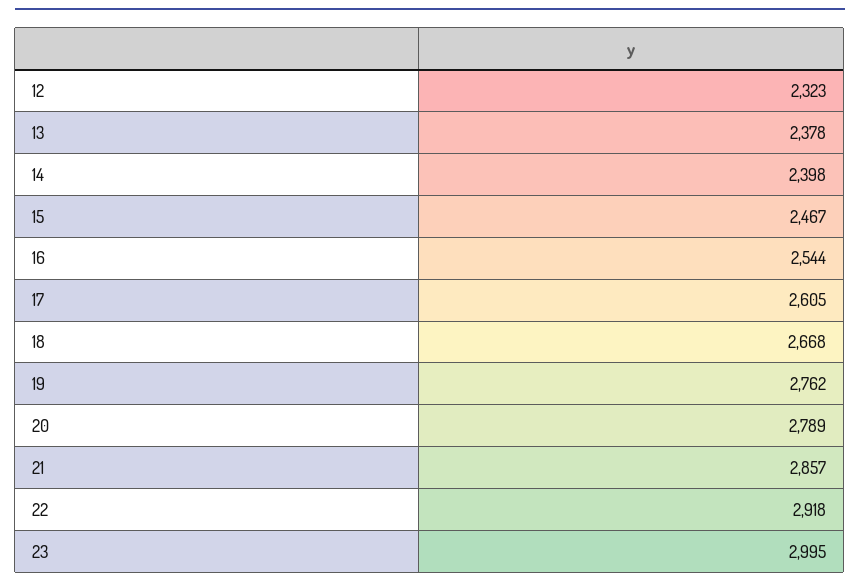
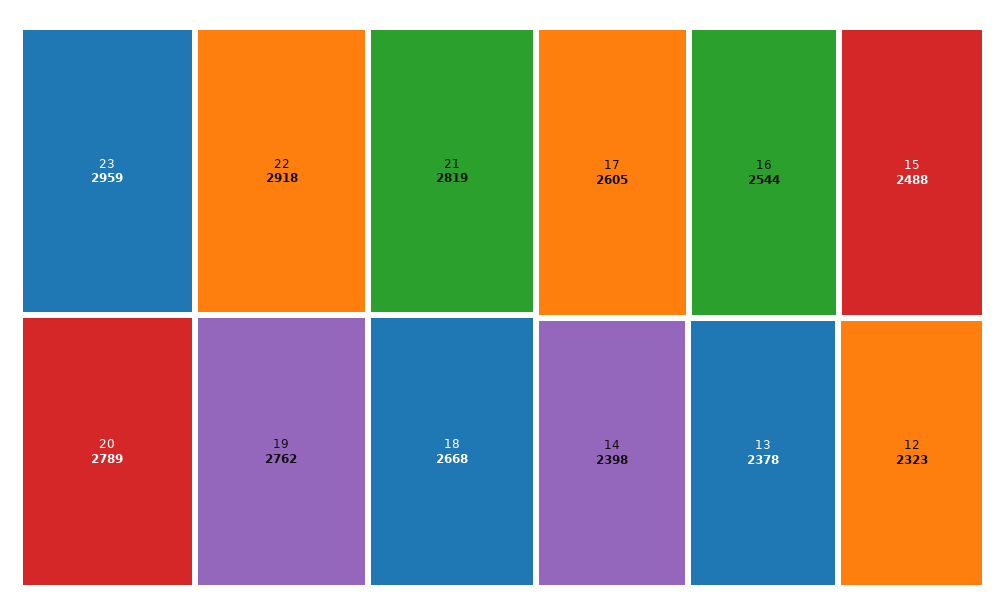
  {
    "12": 2323,
    "13": 2378,
    "14": 2398,
-   "15": 2467,
+   "15": 2488,
    "16": 2544,
    "17": 2605,
    "18": 2668,
    "19": 2762,
    "20": 2789,
-   "21": 2857,
+   "21": 2819,
    "22": 2918,
-   "23": 2995
+   "23": 2959
  }

